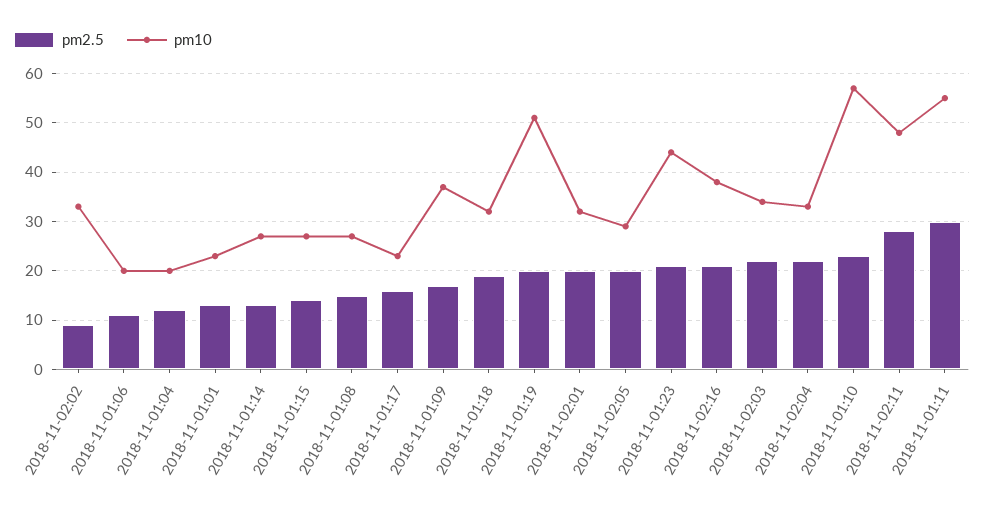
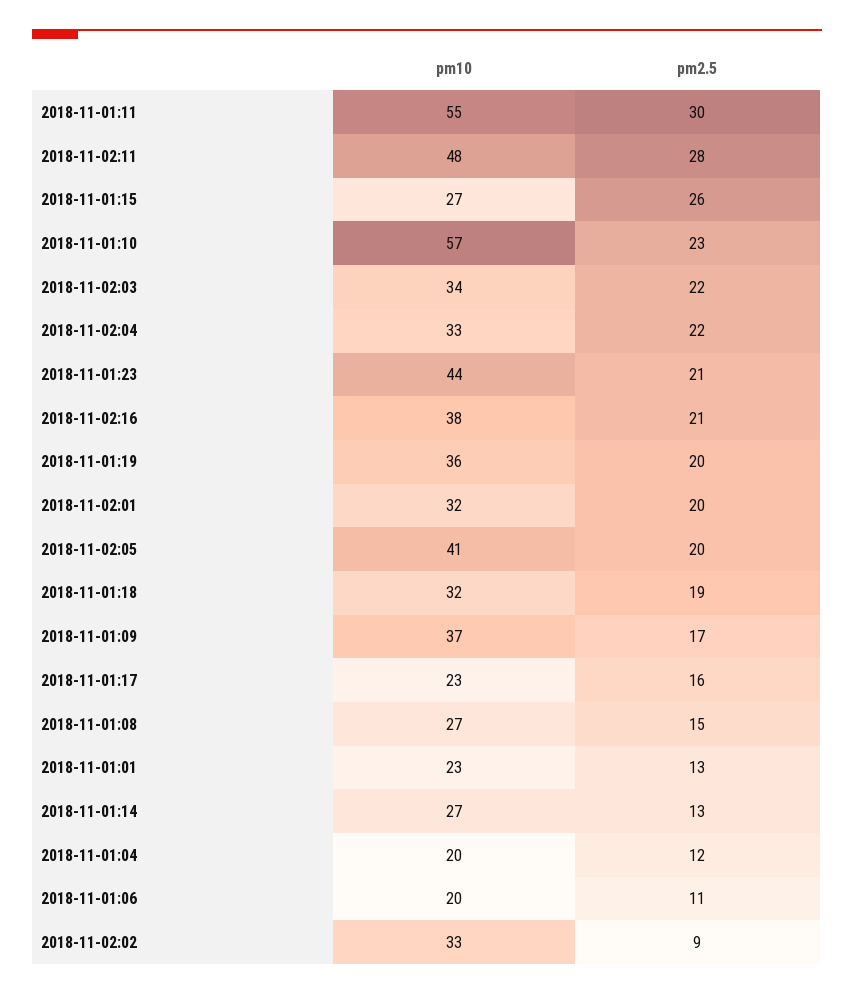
  {
    "pm2.5": {
      "2018-11-02:02": 9,
      "2018-11-01:06": 11,
      "2018-11-01:04": 12,
      "2018-11-01:01": 13,
      "2018-11-01:14": 13,
-     "2018-11-01:15": 15,
+     "2018-11-01:15": 26,
      "2018-11-01:08": 15,
      "2018-11-01:17": 16,
      "2018-11-01:09": 17,
      "2018-11-01:18": 19,
      "2018-11-01:19": 20,
      "2018-11-02:01": 20,
      "2018-11-02:05": 20,
      "2018-11-01:23": 21,
      "2018-11-02:16": 21,
      "2018-11-02:03": 22,
      "2018-11-02:04": 22,
      "2018-11-01:10": 23,
      "2018-11-02:11": 28,
      "2018-11-01:11": 30
    },
    "pm10": {
      "2018-11-02:02": 33,
      "2018-11-01:06": 20,
      "2018-11-01:04": 20,
      "2018-11-01:01": 23,
      "2018-11-01:14": 27,
      "2018-11-01:15": 27,
      "2018-11-01:08": 27,
      "2018-11-01:17": 23,
      "2018-11-01:09": 37,
      "2018-11-01:18": 32,
-     "2018-11-01:19": 50,
+     "2018-11-01:19": 36,
      "2018-11-02:01": 32,
-     "2018-11-02:05": 30,
+     "2018-11-02:05": 41,
      "2018-11-01:23": 44,
      "2018-11-02:16": 38,
      "2018-11-02:03": 34,
      "2018-11-02:04": 33,
      "2018-11-01:10": 57,
      "2018-11-02:11": 48,
      "2018-11-01:11": 55
    }
  }

